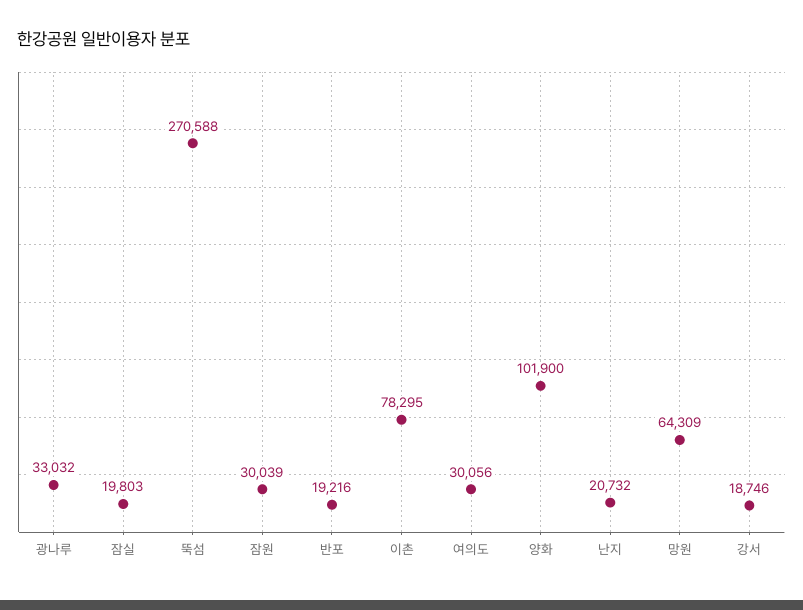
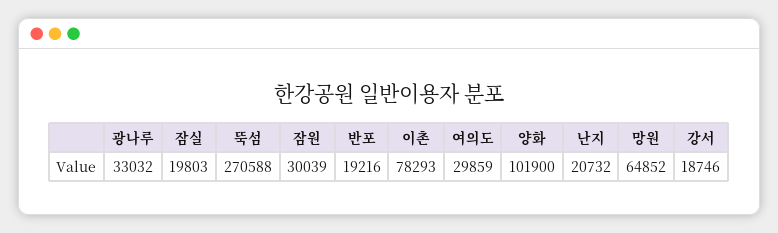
  {
    "광나루": 33032,
    "잠실": 19803,
    "뚝섬": 270588,
    "잠원": 30039,
    "반포": 19216,
-   "이촌": 78295,
+   "이촌": 78293,
-   "여의도": 30056,
+   "여의도": 29859,
    "양화": 101900,
    "난지": 20732,
-   "망원": 64309,
+   "망원": 64852,
    "강서": 18746
  }

